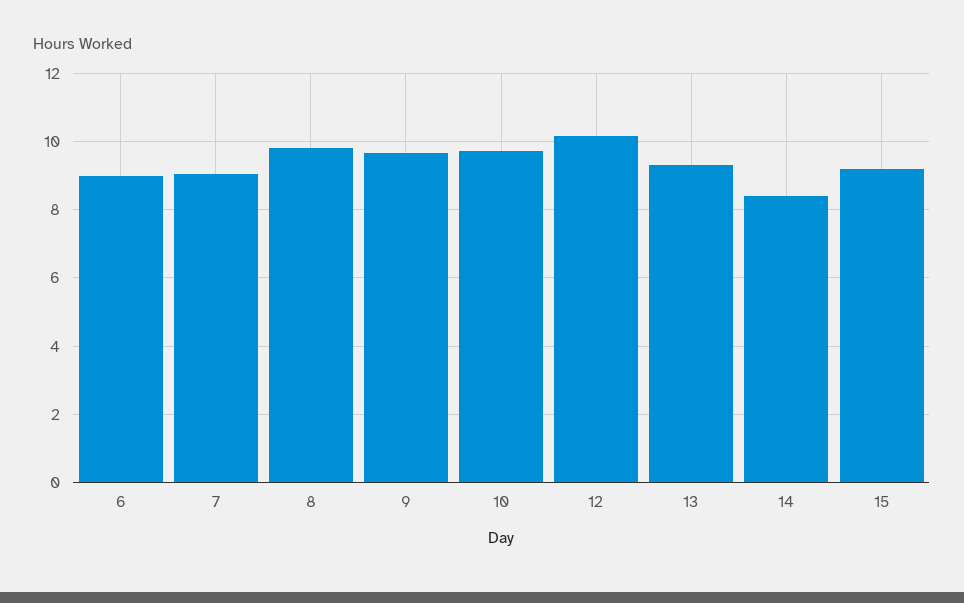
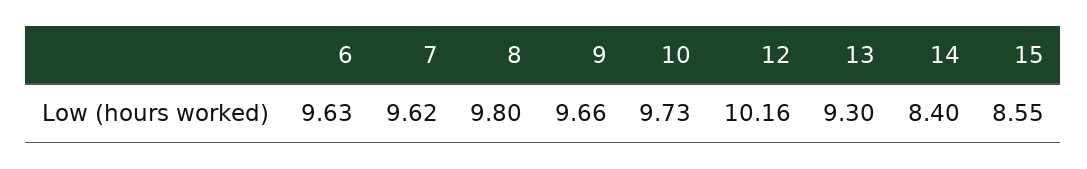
  {
-   "6": 9,
+   "6": 9.63,
-   "7": 9,
+   "7": 9.62,
    "8": 9.8,
    "9": 9.66,
    "10": 9.73,
    "12": 10.16,
    "13": 9.3,
    "14": 8.4,
-   "15": 9.2
+   "15": 8.55
  }

